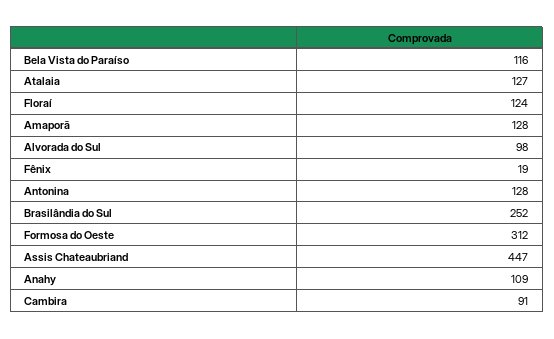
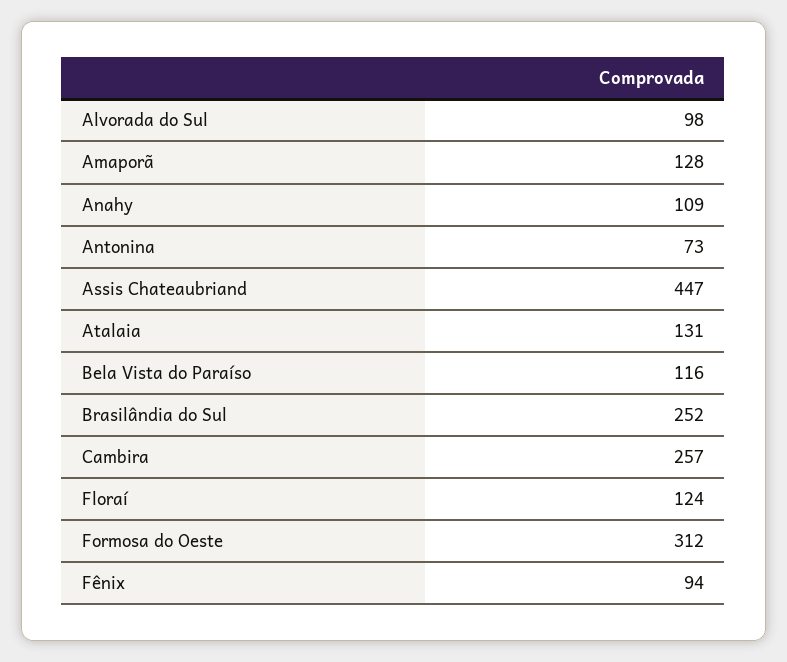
  {
    "Bela Vista do Paraíso": 116,
-   "Atalaia": 127,
+   "Atalaia": 131,
    "Floraí": 124,
    "Amaporã": 128,
    "Alvorada do Sul": 98,
-   "Fênix": 19,
+   "Fênix": 94,
-   "Antonina": 128,
+   "Antonina": 73,
    "Brasilândia do Sul": 252,
    "Formosa do Oeste": 312,
    "Assis Chateaubriand": 447,
    "Anahy": 109,
-   "Cambira": 91
+   "Cambira": 257
  }

